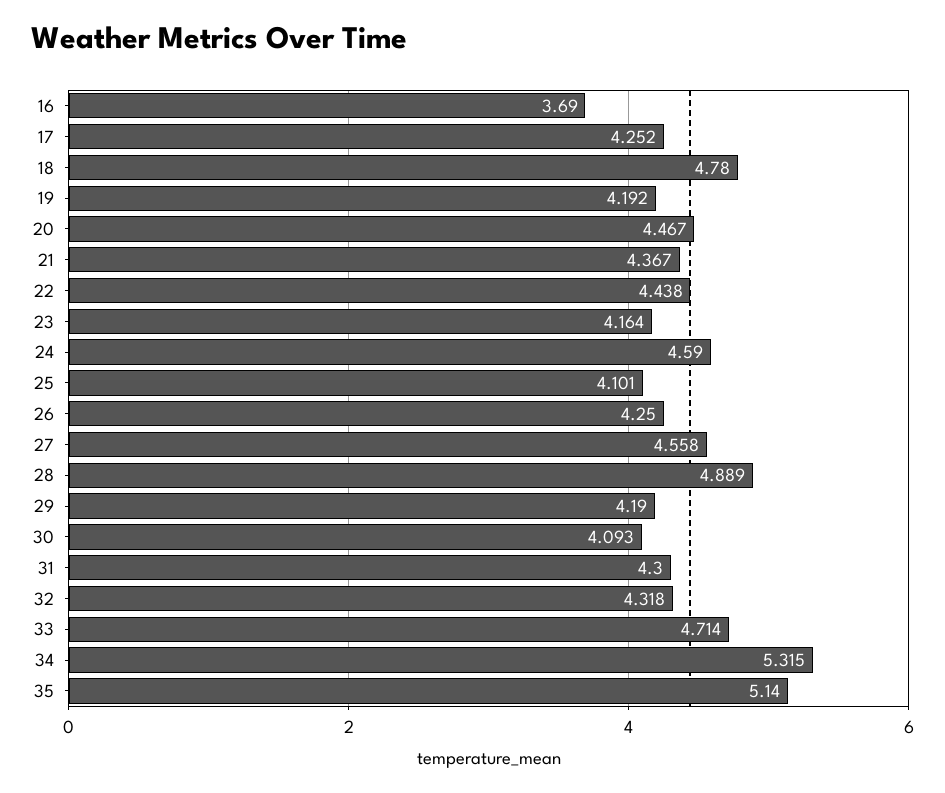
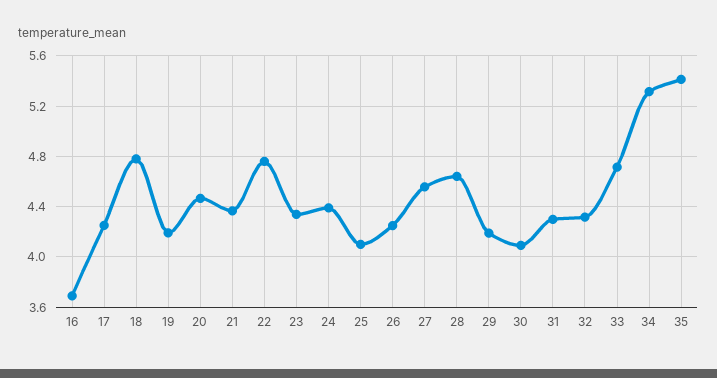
  {
    "16": 3.69,
    "17": 4.252,
    "18": 4.78,
    "19": 4.192,
    "20": 4.467,
    "21": 4.367,
-   "22": 4.438,
+   "22": 4.75,
-   "23": 4.164,
+   "23": 4.35,
-   "24": 4.59,
+   "24": 4.4,
    "25": 4.101,
    "26": 4.25,
    "27": 4.558,
-   "28": 4.889,
+   "28": 4.65,
    "29": 4.19,
    "30": 4.093,
    "31": 4.3,
    "32": 4.318,
    "33": 4.714,
    "34": 5.315,
-   "35": 5.14
+   "35": 5.4
  }

